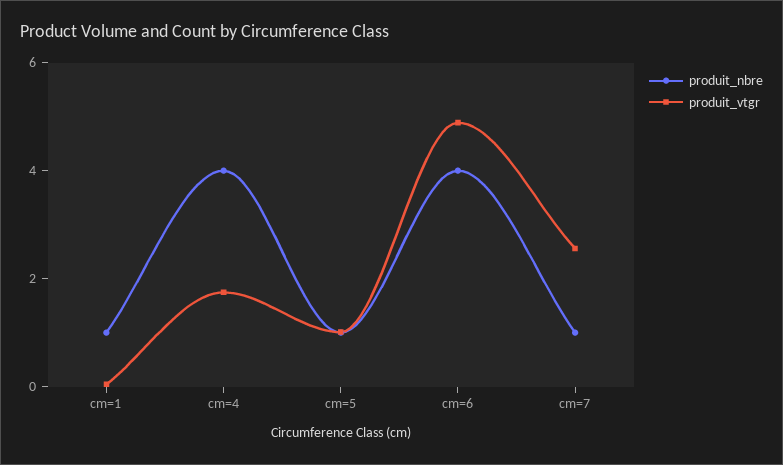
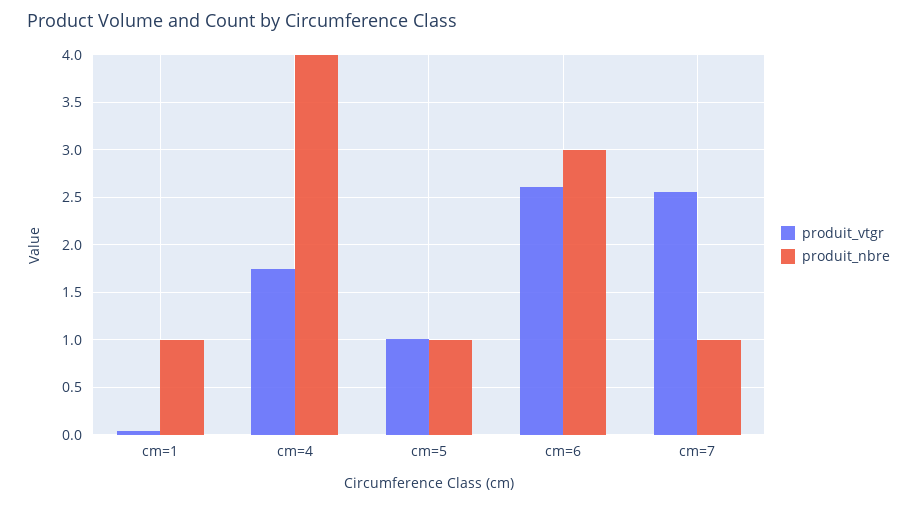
  {
    "produit_nbre": {
      "cm=1": 1,
      "cm=4": 4,
      "cm=5": 1,
-     "cm=6": 4,
+     "cm=6": 3,
      "cm=7": 1
    },
    "produit_vtgr": {
      "cm=1": 0,
      "cm=4": 1.7,
      "cm=5": 1,
-     "cm=6": 5,
+     "cm=6": 2.6,
      "cm=7": 2.6
    }
  }

